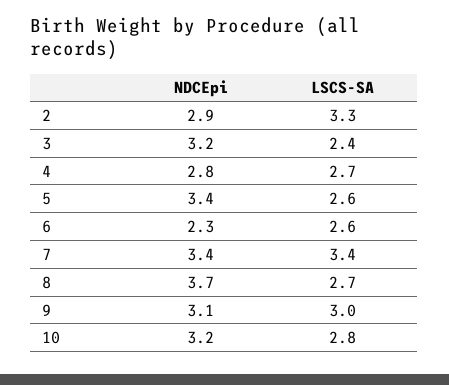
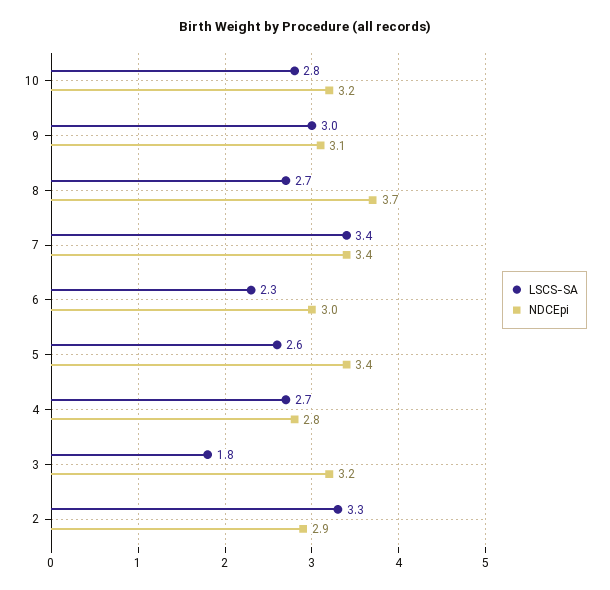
  {
    "NDCEpi": {
      "2": 2.9,
      "3": 3.2,
      "4": 2.8,
      "5": 3.4,
-     "6": 2.3,
+     "6": 3,
      "7": 3.4,
      "8": 3.7,
      "9": 3.1,
      "10": 3.2
    },
    "LSCS-SA": {
      "2": 3.3,
-     "3": 2.4,
+     "3": 1.8,
      "4": 2.7,
      "5": 2.6,
-     "6": 2.6,
+     "6": 2.3,
      "7": 3.4,
      "8": 2.7,
      "9": 3,
      "10": 2.8
    }
  }

